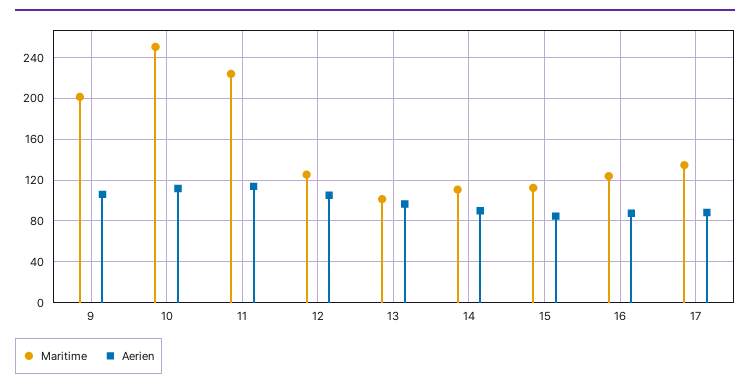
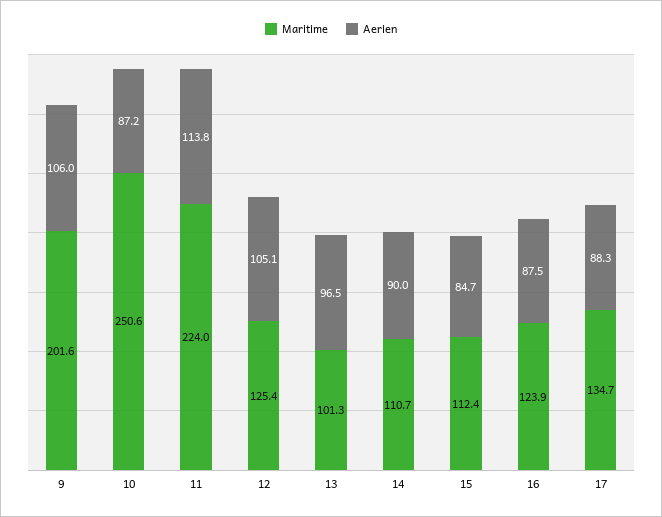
  {
    "Maritime": {
      "9": 201.6,
      "10": 250.6,
      "11": 224,
      "12": 125.4,
      "13": 101.3,
      "14": 110.7,
      "15": 112.4,
      "16": 123.9,
      "17": 134.7
    },
    "Aerien": {
      "9": 106,
-     "10": 110,
+     "10": 87.2,
      "11": 113.8,
      "12": 105.1,
      "13": 96.5,
      "14": 90,
      "15": 84.7,
      "16": 87.5,
      "17": 88.3
    }
  }

